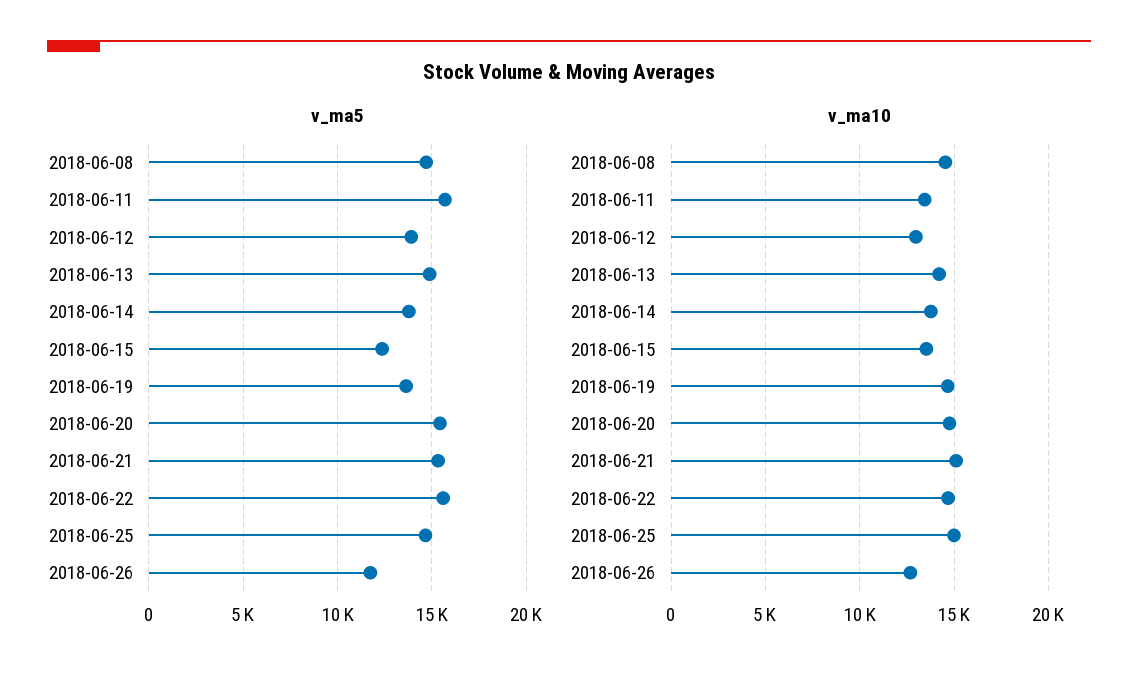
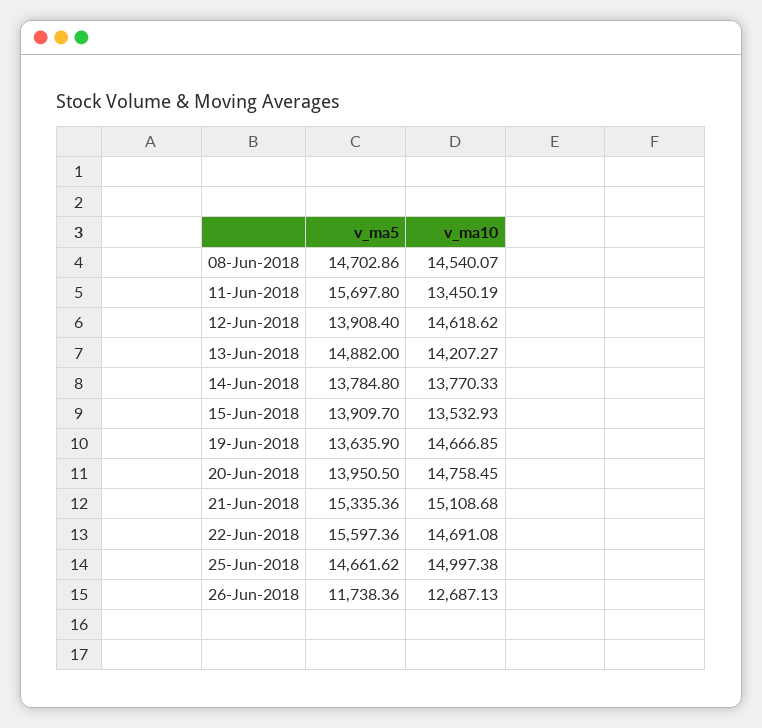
  {
    "v_ma5": {
      "2018-06-08": 14702.86,
      "2018-06-11": 15697.8,
      "2018-06-12": 13908.4,
      "2018-06-13": 14882,
      "2018-06-14": 13784.8,
-     "2018-06-15": 12500,
+     "2018-06-15": 13909.7,
      "2018-06-19": 13635.9,
-     "2018-06-20": 15500,
+     "2018-06-20": 13950.5,
      "2018-06-21": 15335.36,
      "2018-06-22": 15597.36,
      "2018-06-25": 14661.62,
      "2018-06-26": 11738.36
    },
    "v_ma10": {
      "2018-06-08": 14540.07,
      "2018-06-11": 13450.19,
-     "2018-06-12": 13000,
+     "2018-06-12": 14618.62,
      "2018-06-13": 14207.27,
      "2018-06-14": 13770.33,
      "2018-06-15": 13532.93,
      "2018-06-19": 14666.85,
      "2018-06-20": 14758.45,
      "2018-06-21": 15108.68,
      "2018-06-22": 14691.08,
      "2018-06-25": 14997.38,
      "2018-06-26": 12687.13
    }
  }

